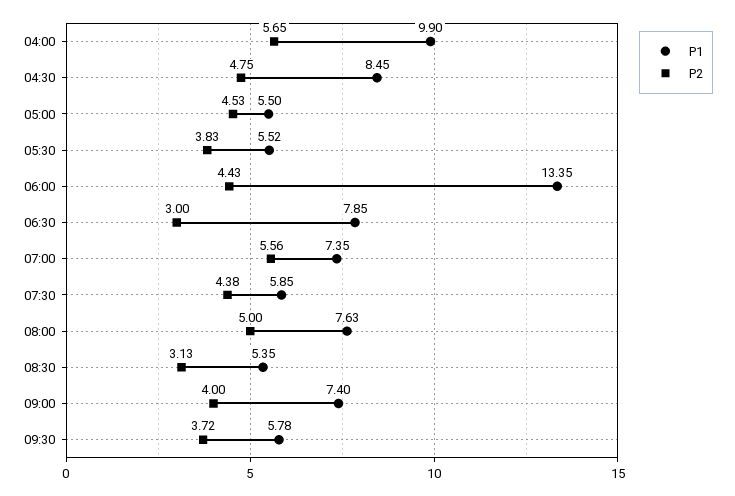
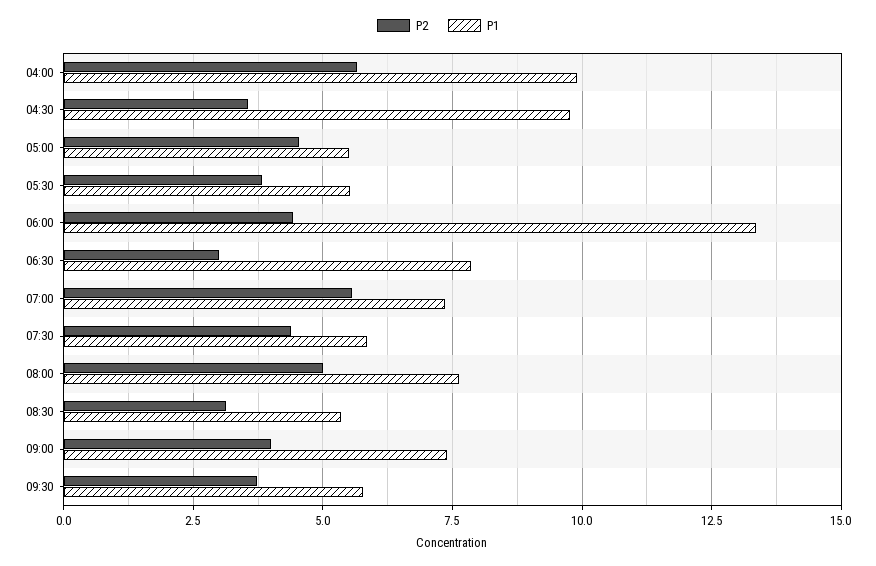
  {
    "P1": {
      "04:00": 9.9,
-     "04:30": 8.45,
+     "04:30": 9.75,
      "05:00": 5.5,
      "05:30": 5.52,
      "06:00": 13.35,
      "06:30": 7.85,
      "07:00": 7.35,
      "07:30": 5.85,
      "08:00": 7.63,
      "08:30": 5.35,
      "09:00": 7.4,
      "09:30": 5.78
    },
    "P2": {
      "04:00": 5.65,
-     "04:30": 4.75,
+     "04:30": 3.5,
      "05:00": 4.53,
      "05:30": 3.83,
      "06:00": 4.43,
      "06:30": 3,
      "07:00": 5.56,
      "07:30": 4.38,
      "08:00": 5,
      "08:30": 3.13,
      "09:00": 4,
      "09:30": 3.72
    }
  }

